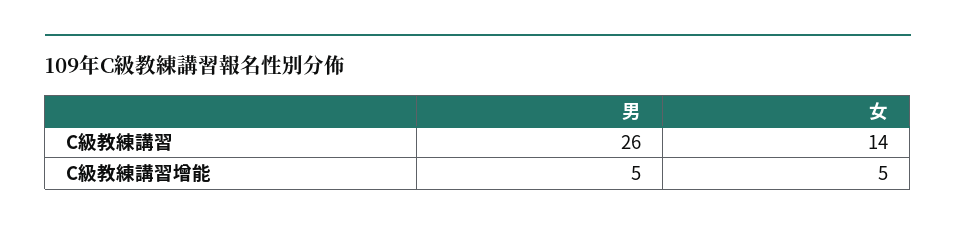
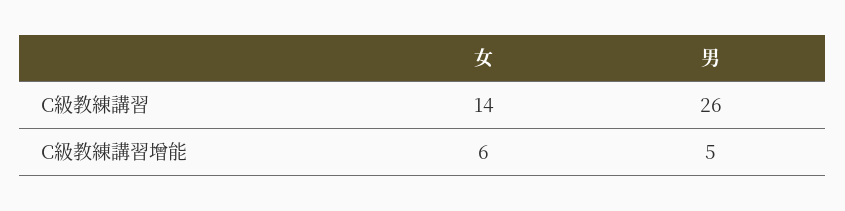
  {
    "男": {
      "C級教練講習": 26,
      "C級教練講習增能": 5
    },
    "女": {
      "C級教練講習": 14,
-     "C級教練講習增能": 5
+     "C級教練講習增能": 6
    }
  }

